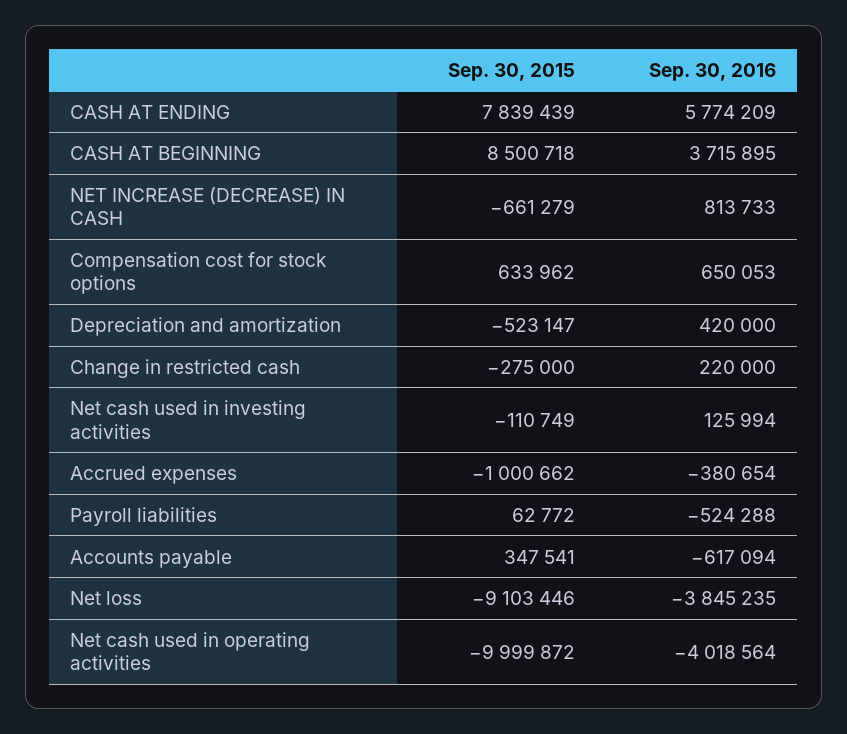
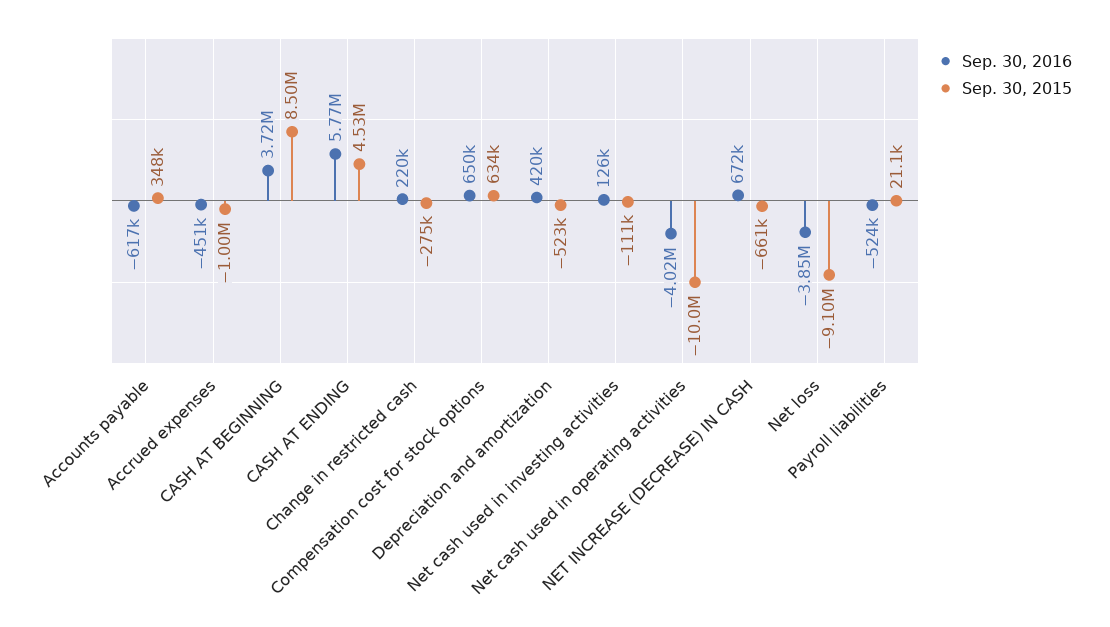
  {
    "Sep. 30, 2015": {
-     "CASH AT ENDING": 7839439,
+     "CASH AT ENDING": 4530000,
      "CASH AT BEGINNING": 8500718,
      "NET INCREASE (DECREASE) IN CASH": -661279,
      "Compensation cost for stock options": 633962,
      "Depreciation and amortization": -523147,
      "Change in restricted cash": -275000,
      "Net cash used in investing activities": -110749,
      "Accrued expenses": -1000662,
-     "Payroll liabilities": 62772,
+     "Payroll liabilities": 21100,
      "Accounts payable": 347541,
      "Net loss": -9103446,
      "Net cash used in operating activities": -9999872
    },
    "Sep. 30, 2016": {
      "CASH AT ENDING": 5774209,
      "CASH AT BEGINNING": 3715895,
-     "NET INCREASE (DECREASE) IN CASH": 813733,
+     "NET INCREASE (DECREASE) IN CASH": 672000,
      "Compensation cost for stock options": 650053,
      "Depreciation and amortization": 420000,
      "Change in restricted cash": 220000,
      "Net cash used in investing activities": 125994,
-     "Accrued expenses": -380654,
+     "Accrued expenses": -451000,
      "Payroll liabilities": -524288,
      "Accounts payable": -617094,
      "Net loss": -3845235,
      "Net cash used in operating activities": -4018564
    }
  }

